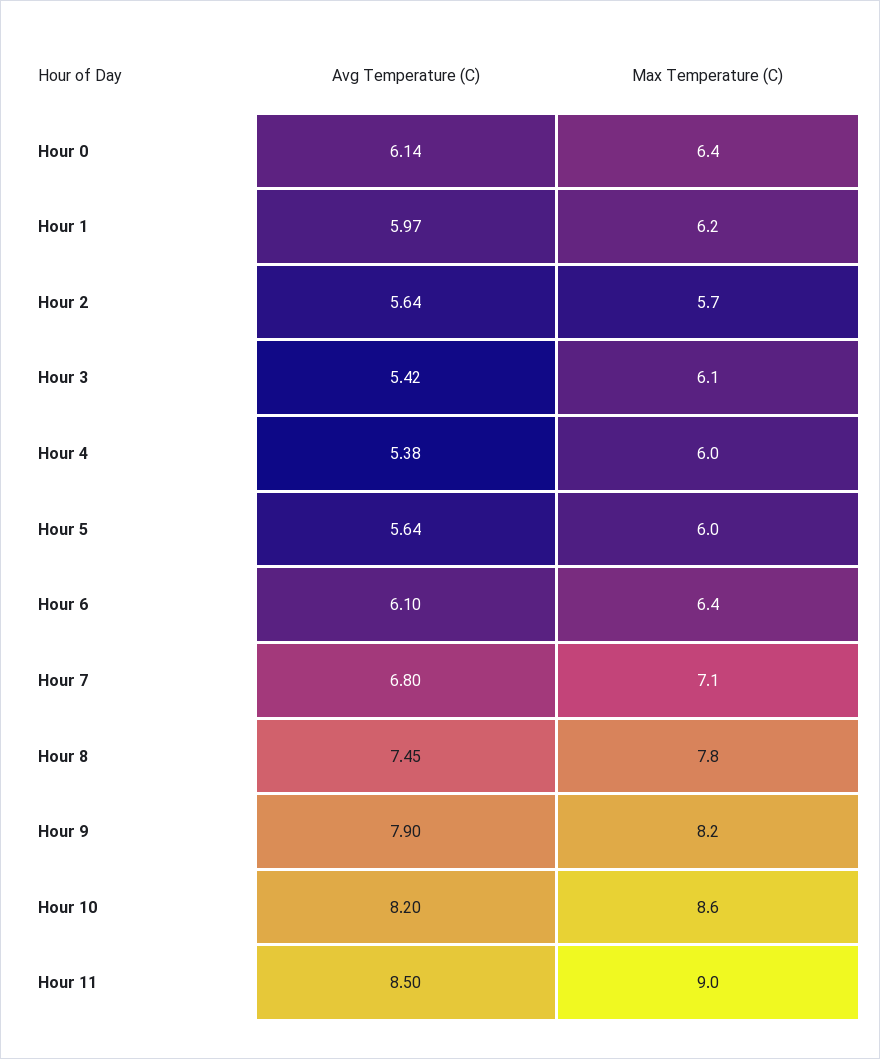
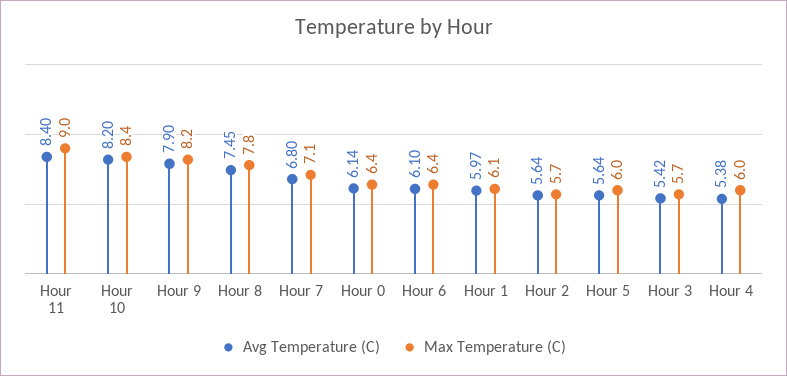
  {
    "Avg Temperature (C)": {
      "Hour 0": 6.14,
      "Hour 1": 5.97,
      "Hour 2": 5.64,
      "Hour 3": 5.42,
      "Hour 4": 5.38,
      "Hour 5": 5.64,
      "Hour 6": 6.1,
      "Hour 7": 6.8,
      "Hour 8": 7.45,
      "Hour 9": 7.9,
      "Hour 10": 8.2,
-     "Hour 11": 8.5
+     "Hour 11": 8.4
    },
    "Max Temperature (C)": {
      "Hour 0": 6.4,
-     "Hour 1": 6.2,
+     "Hour 1": 6.1,
      "Hour 2": 5.7,
-     "Hour 3": 6.1,
+     "Hour 3": 5.7,
      "Hour 4": 6,
      "Hour 5": 6,
      "Hour 6": 6.4,
      "Hour 7": 7.1,
      "Hour 8": 7.8,
      "Hour 9": 8.2,
-     "Hour 10": 8.6,
+     "Hour 10": 8.4,
      "Hour 11": 9
    }
  }

